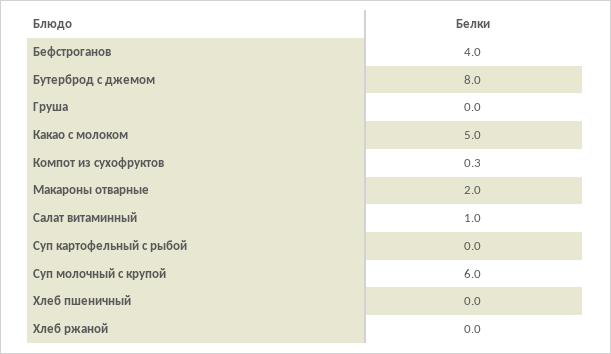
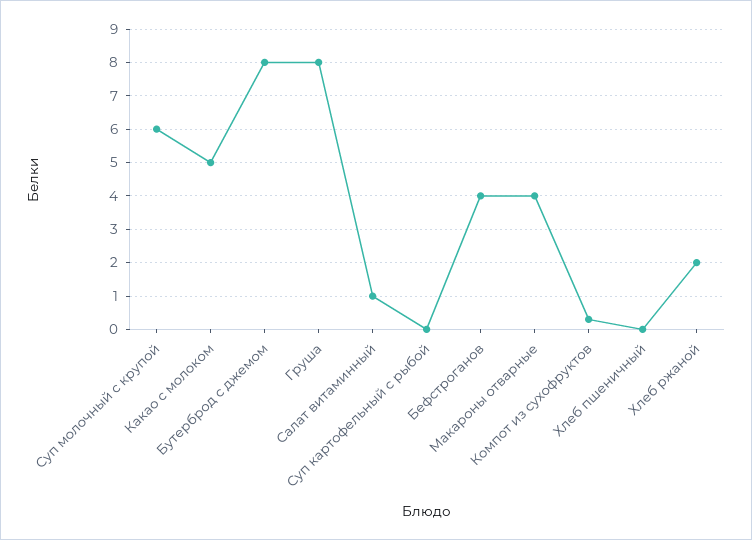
  {
    "Бефстроганов": 4,
    "Бутерброд с джемом": 8,
-   "Груша": 0,
+   "Груша": 8,
    "Какао с молоком": 5,
    "Компот из сухофруктов": 0.3,
-   "Макароны отварные": 2,
+   "Макароны отварные": 4,
    "Салат витаминный": 1,
    "Суп картофельный с рыбой": 0,
    "Суп молочный с крупой": 6,
    "Хлеб пшеничный": 0,
-   "Хлеб ржаной": 0
+   "Хлеб ржаной": 2
  }

